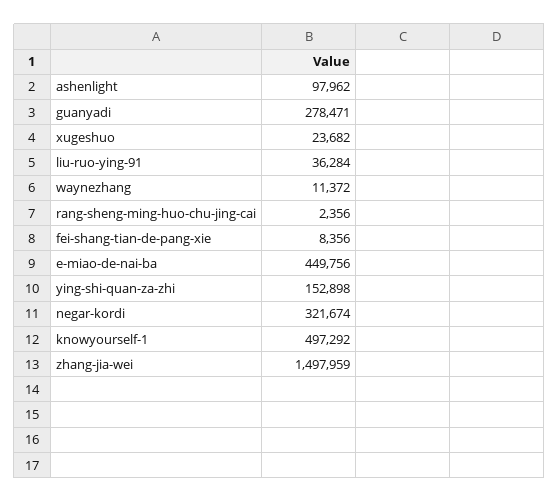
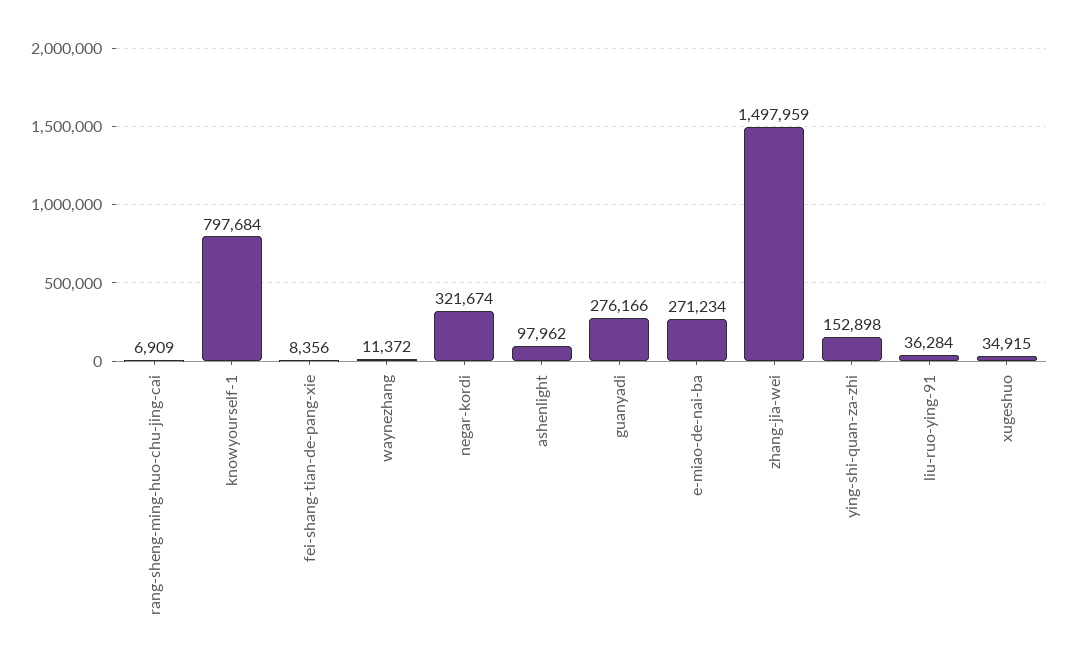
  {
    "ashenlight": 97962,
-   "guanyadi": 278471,
+   "guanyadi": 276166,
-   "xugeshuo": 23682,
+   "xugeshuo": 34915,
    "liu-ruo-ying-91": 36284,
    "waynezhang": 11372,
-   "rang-sheng-ming-huo-chu-jing-cai": 2356,
+   "rang-sheng-ming-huo-chu-jing-cai": 6909,
    "fei-shang-tian-de-pang-xie": 8356,
-   "e-miao-de-nai-ba": 449756,
+   "e-miao-de-nai-ba": 271234,
    "ying-shi-quan-za-zhi": 152898,
    "negar-kordi": 321674,
-   "knowyourself-1": 497292,
+   "knowyourself-1": 797684,
    "zhang-jia-wei": 1497959
  }

